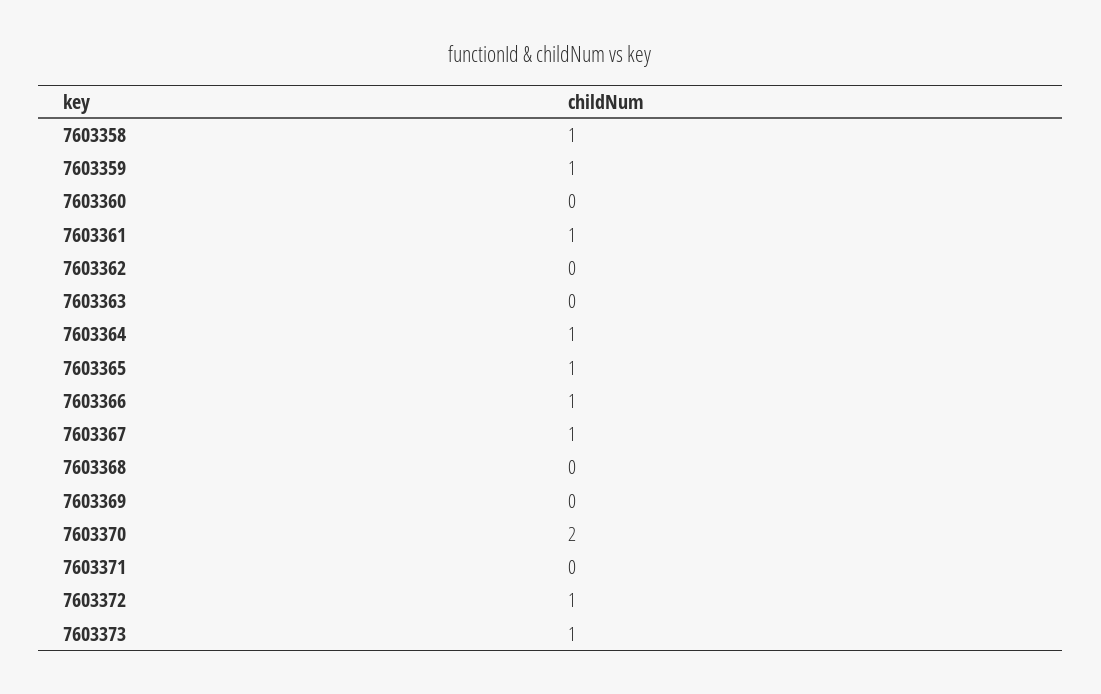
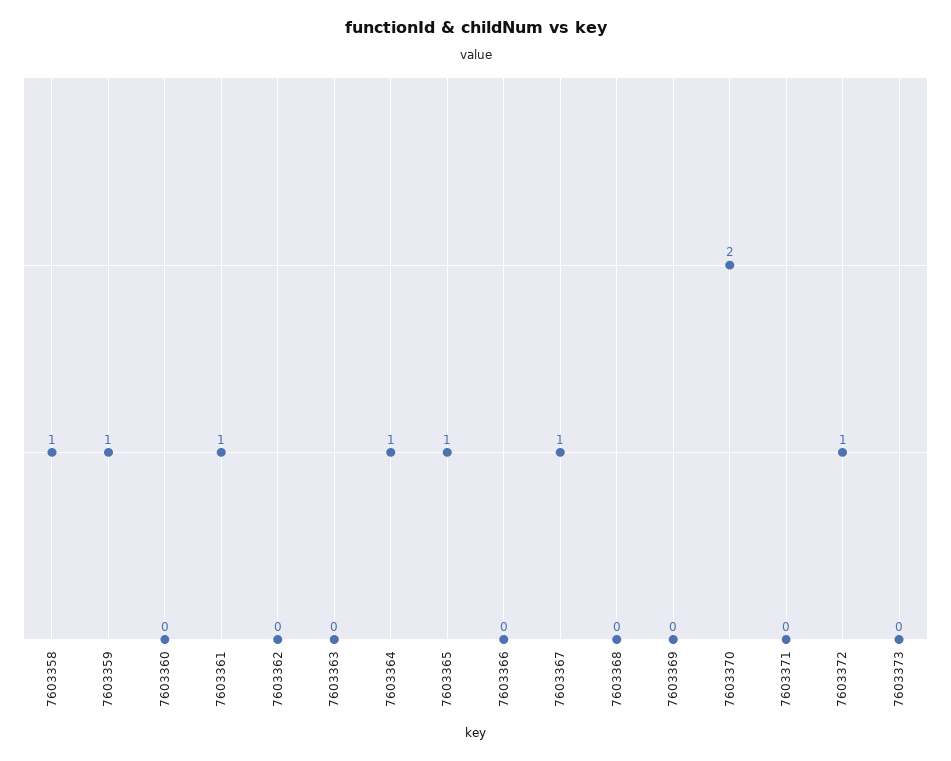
  {
    "7603358": 1,
    "7603359": 1,
    "7603360": 0,
    "7603361": 1,
    "7603362": 0,
    "7603363": 0,
    "7603364": 1,
    "7603365": 1,
-   "7603366": 1,
+   "7603366": 0,
    "7603367": 1,
    "7603368": 0,
    "7603369": 0,
    "7603370": 2,
    "7603371": 0,
    "7603372": 1,
-   "7603373": 1
+   "7603373": 0
  }

